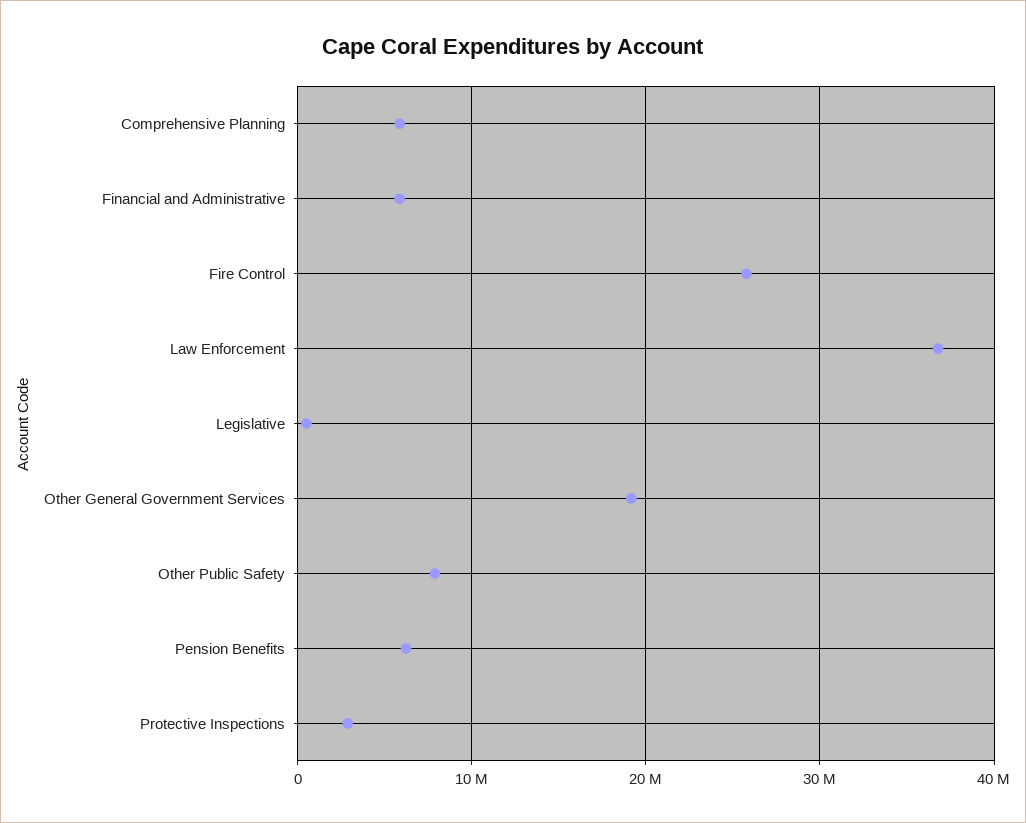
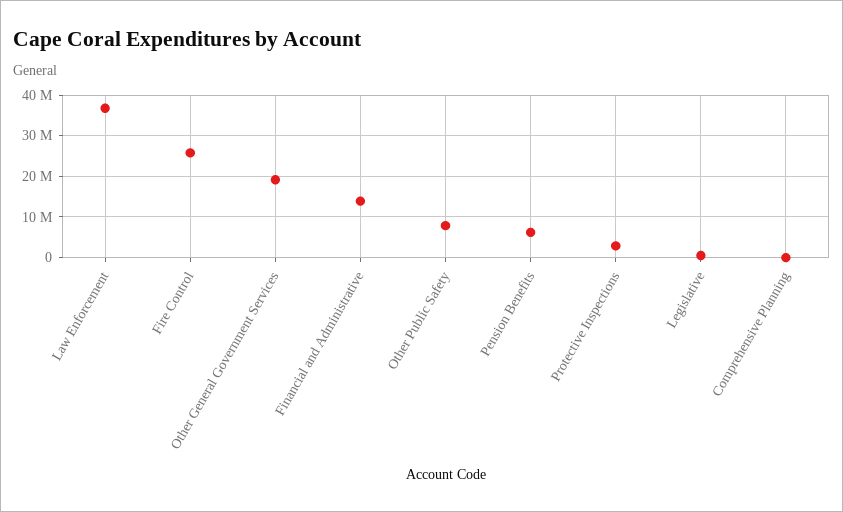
  {
-   "Comprehensive Planning": 6000000,
+   "Comprehensive Planning": 0,
-   "Financial and Administrative": 6000000,
+   "Financial and Administrative": 14000000,
    "Fire Control": 26000000,
    "Law Enforcement": 37000000,
    "Legislative": 1000000,
    "Other General Government Services": 19000000,
    "Other Public Safety": 8000000,
    "Pension Benefits": 6000000,
    "Protective Inspections": 3000000
  }

